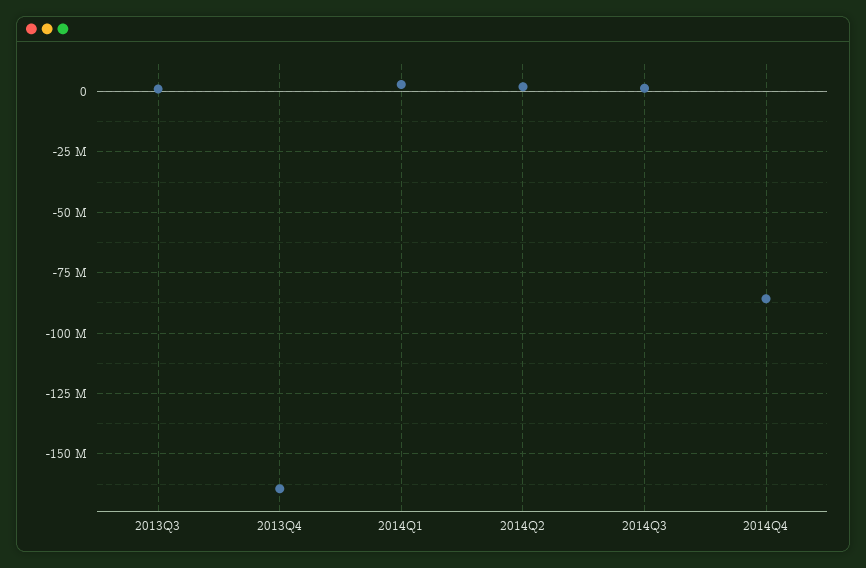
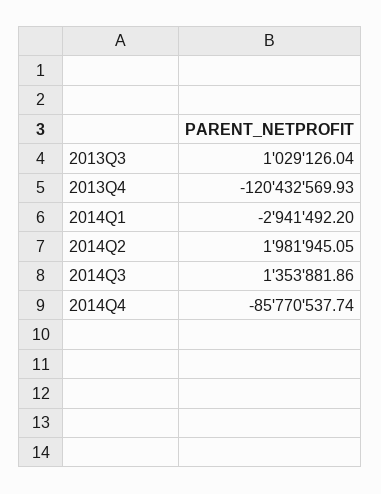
  {
    "2013Q3": 1029126.04,
-   "2013Q4": -165000000,
+   "2013Q4": -120432569.93,
-   "2014Q1": 2500000,
+   "2014Q1": -2941492.2,
    "2014Q2": 1981945.05,
    "2014Q3": 1353881.86,
    "2014Q4": -85770537.74
  }

